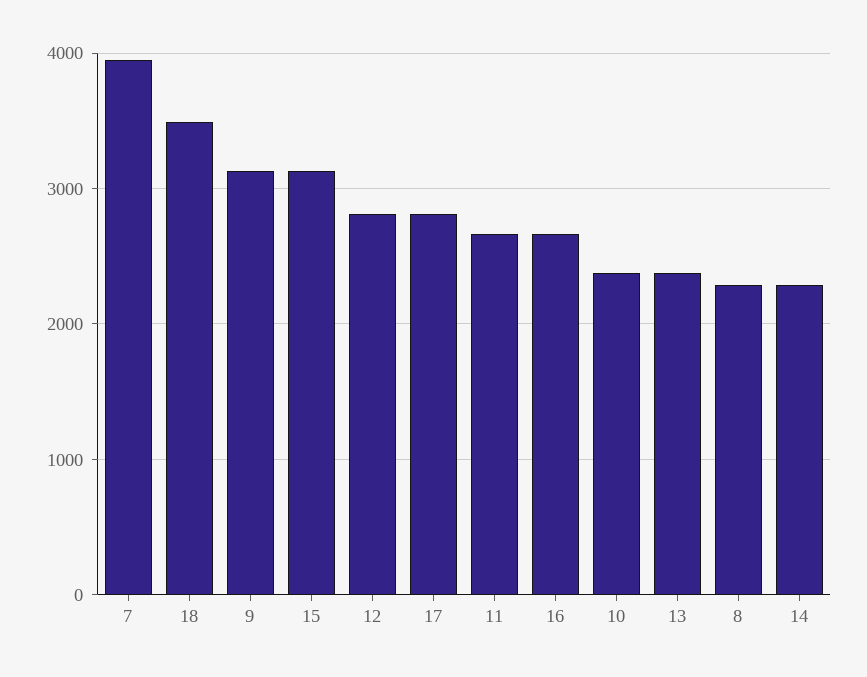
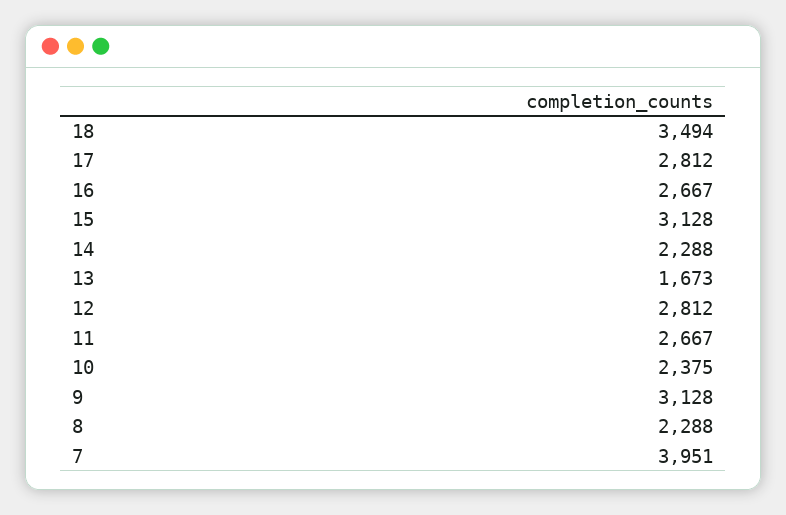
  {
    "7": 3951,
    "18": 3494,
    "9": 3128,
    "15": 3128,
    "12": 2812,
    "17": 2812,
    "11": 2667,
    "16": 2667,
    "10": 2375,
-   "13": 2400,
+   "13": 1673,
    "8": 2288,
    "14": 2288
  }

